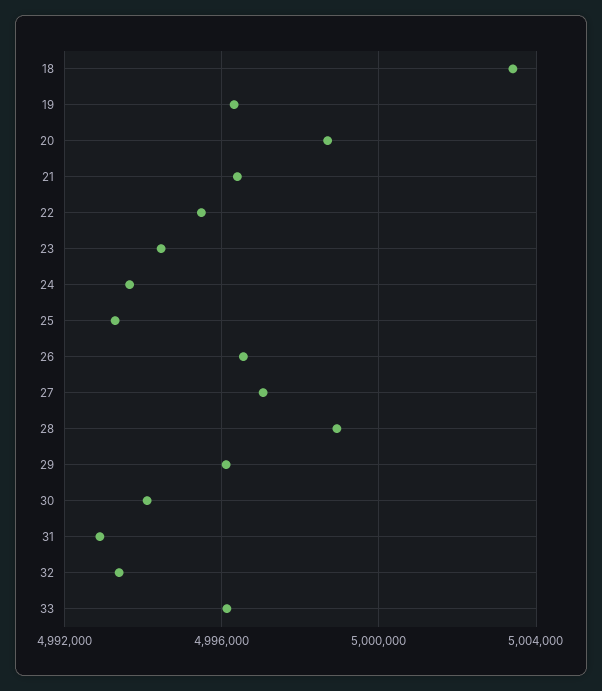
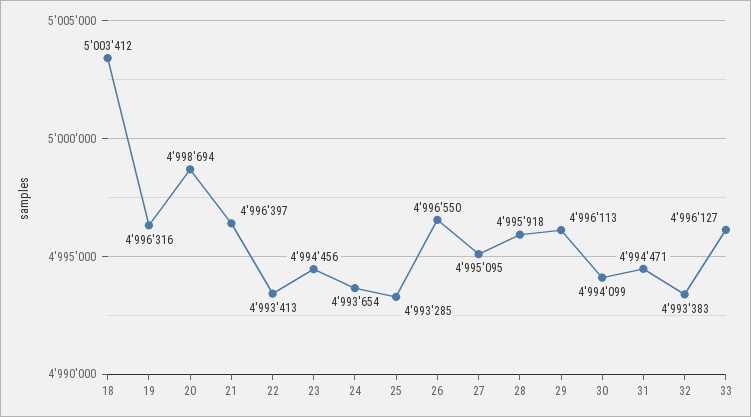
  {
    "18": 5003412,
    "19": 4996316,
    "20": 4998694,
    "21": 4996397,
-   "22": 4995500,
+   "22": 4993413,
    "23": 4994456,
    "24": 4993654,
    "25": 4993285,
    "26": 4996550,
-   "27": 4997000,
+   "27": 4995095,
-   "28": 4999000,
+   "28": 4995918,
    "29": 4996113,
    "30": 4994099,
-   "31": 4993000,
+   "31": 4994471,
    "32": 4993383,
    "33": 4996127
  }

